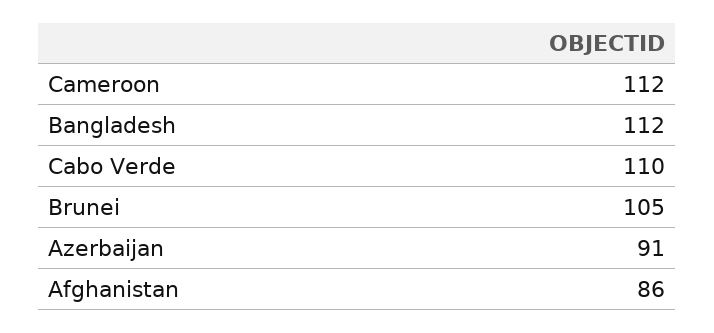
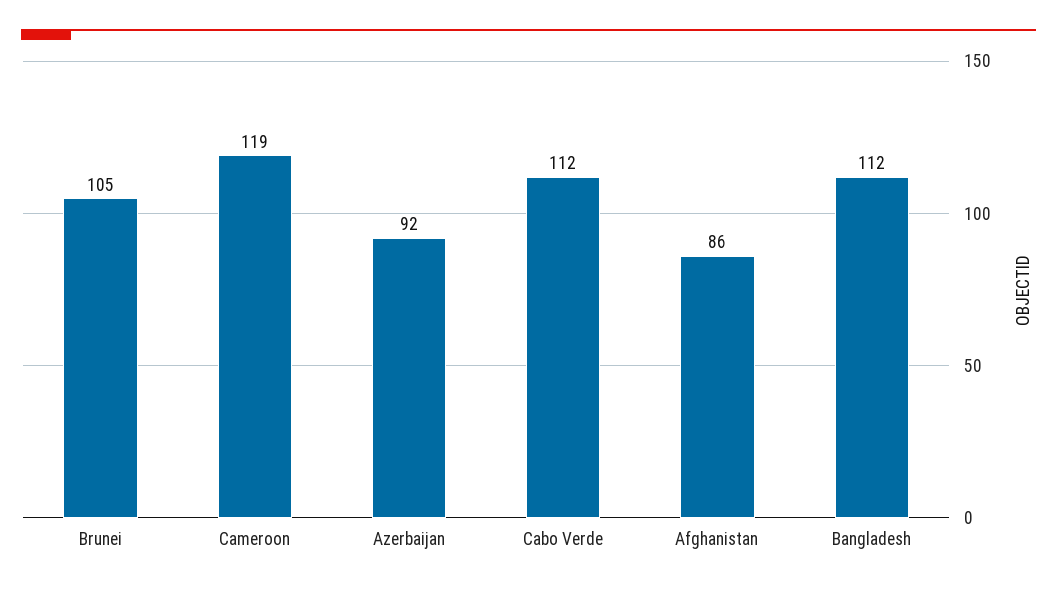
  {
-   "Cameroon": 112,
+   "Cameroon": 119,
    "Bangladesh": 112,
-   "Cabo Verde": 110,
+   "Cabo Verde": 112,
    "Brunei": 105,
-   "Azerbaijan": 91,
+   "Azerbaijan": 92,
    "Afghanistan": 86
  }

